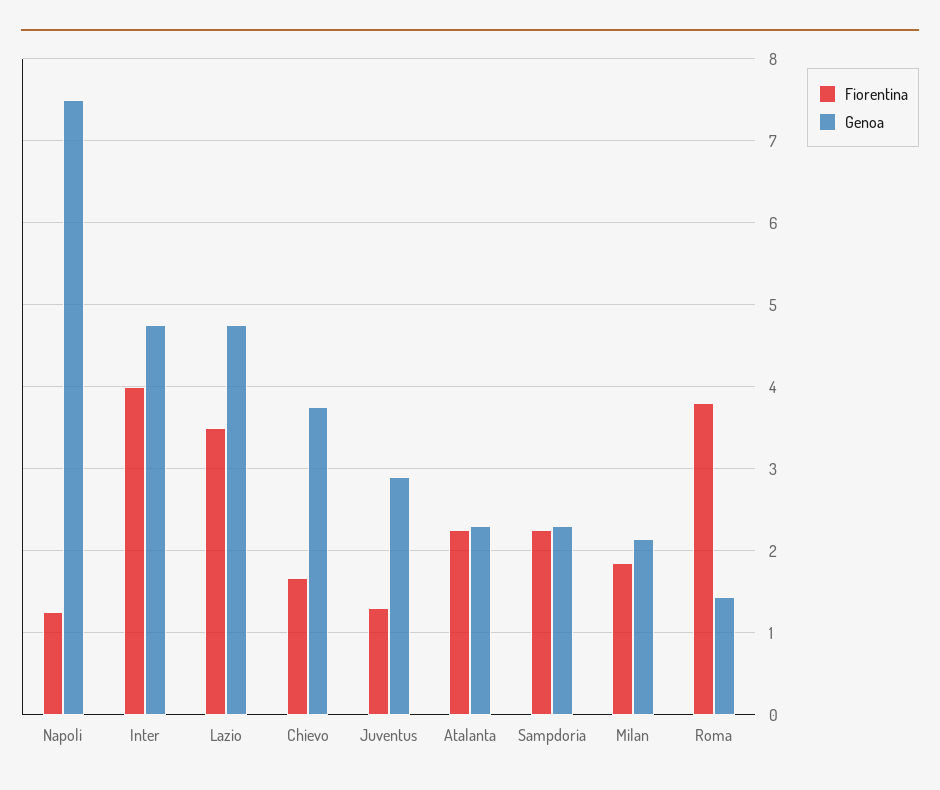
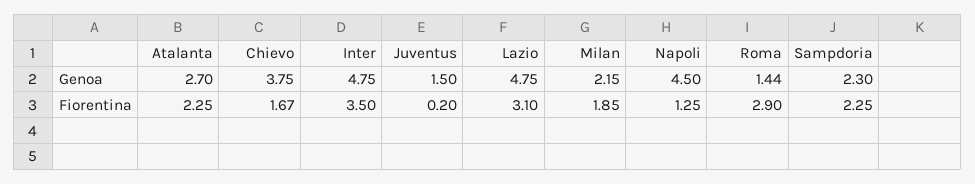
  {
    "Fiorentina": {
      "Napoli": 1.25,
-     "Inter": 4,
+     "Inter": 3.5,
-     "Lazio": 3.5,
+     "Lazio": 3.1,
      "Chievo": 1.67,
-     "Juventus": 1.3,
+     "Juventus": 0.2,
      "Atalanta": 2.25,
      "Sampdoria": 2.25,
      "Milan": 1.85,
-     "Roma": 3.8
+     "Roma": 2.9
    },
    "Genoa": {
-     "Napoli": 7.5,
+     "Napoli": 4.5,
      "Inter": 4.75,
      "Lazio": 4.75,
      "Chievo": 3.75,
-     "Juventus": 2.9,
+     "Juventus": 1.5,
-     "Atalanta": 2.3,
+     "Atalanta": 2.7,
      "Sampdoria": 2.3,
      "Milan": 2.15,
      "Roma": 1.44
    }
  }

